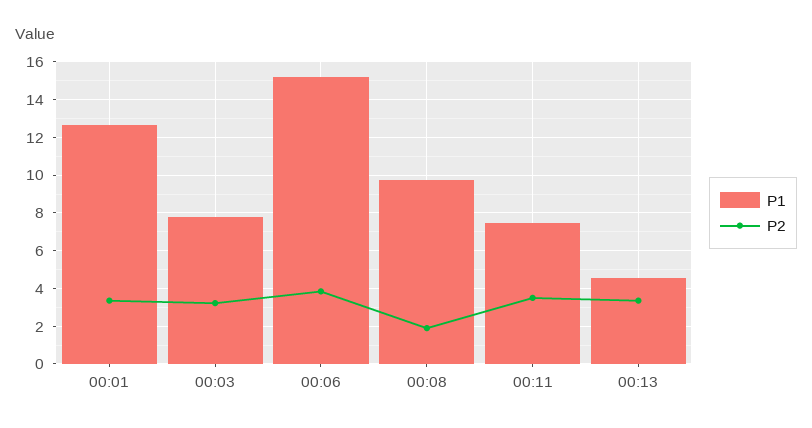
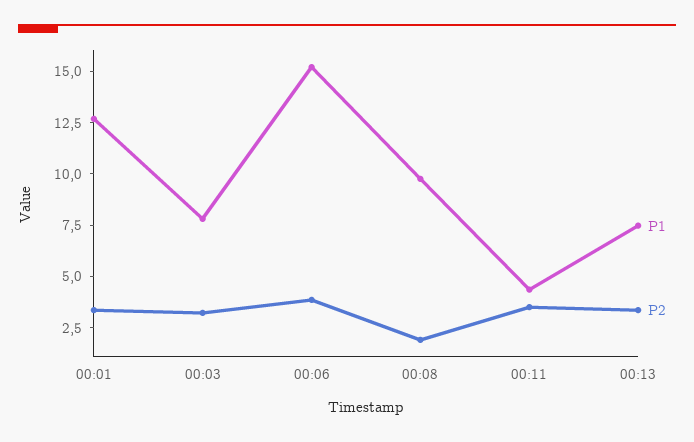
  {
    "P1": {
      "00:01": 12.5,
      "00:03": 8,
      "00:06": 15,
      "00:08": 10,
-     "00:11": 7.5,
+     "00:11": 4.5,
-     "00:13": 4.5
+     "00:13": 7.5
    },
    "P2": {
      "00:01": 3.5,
      "00:03": 3,
      "00:06": 4,
      "00:08": 2,
      "00:11": 3.5,
      "00:13": 3.5
    }
  }

